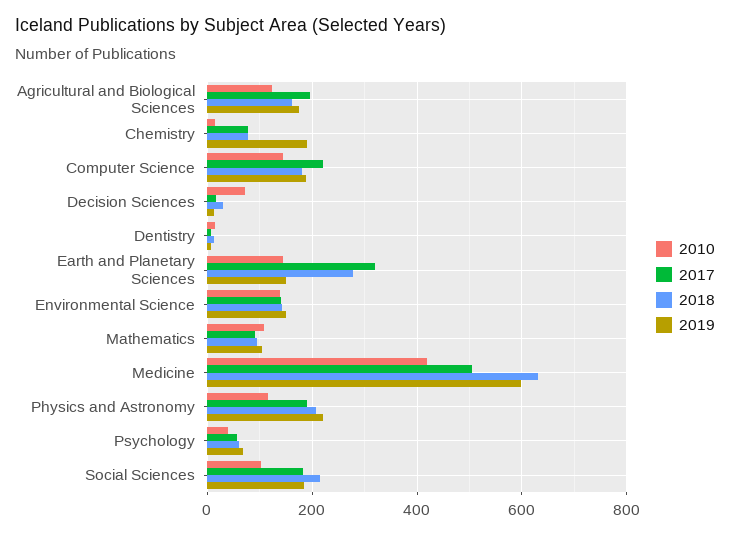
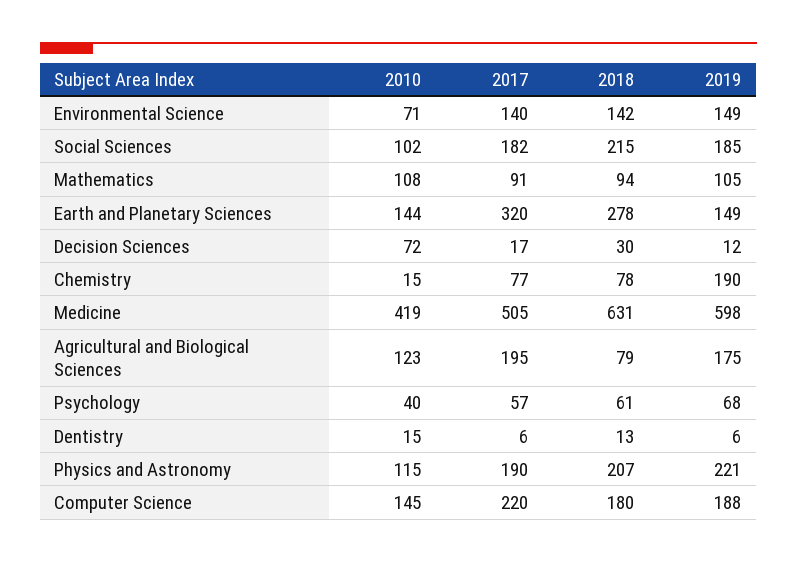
  {
    "2010": {
      "Agricultural and Biological Sciences": 123,
      "Chemistry": 15,
      "Computer Science": 145,
      "Decision Sciences": 72,
      "Dentistry": 15,
      "Earth and Planetary Sciences": 144,
-     "Environmental Science": 140,
+     "Environmental Science": 71,
      "Mathematics": 108,
      "Medicine": 419,
      "Physics and Astronomy": 115,
      "Psychology": 40,
      "Social Sciences": 102
    },
    "2017": {
      "Agricultural and Biological Sciences": 195,
      "Chemistry": 77,
      "Computer Science": 220,
      "Decision Sciences": 17,
      "Dentistry": 6,
      "Earth and Planetary Sciences": 320,
      "Environmental Science": 140,
      "Mathematics": 91,
      "Medicine": 505,
      "Physics and Astronomy": 190,
      "Psychology": 57,
      "Social Sciences": 182
    },
    "2018": {
-     "Agricultural and Biological Sciences": 160,
+     "Agricultural and Biological Sciences": 79,
      "Chemistry": 78,
      "Computer Science": 180,
      "Decision Sciences": 30,
      "Dentistry": 13,
      "Earth and Planetary Sciences": 278,
      "Environmental Science": 142,
      "Mathematics": 94,
      "Medicine": 631,
      "Physics and Astronomy": 207,
      "Psychology": 61,
      "Social Sciences": 215
    },
    "2019": {
      "Agricultural and Biological Sciences": 175,
      "Chemistry": 190,
      "Computer Science": 188,
      "Decision Sciences": 12,
      "Dentistry": 6,
      "Earth and Planetary Sciences": 149,
      "Environmental Science": 149,
      "Mathematics": 105,
      "Medicine": 598,
      "Physics and Astronomy": 221,
      "Psychology": 68,
      "Social Sciences": 185
    }
  }

